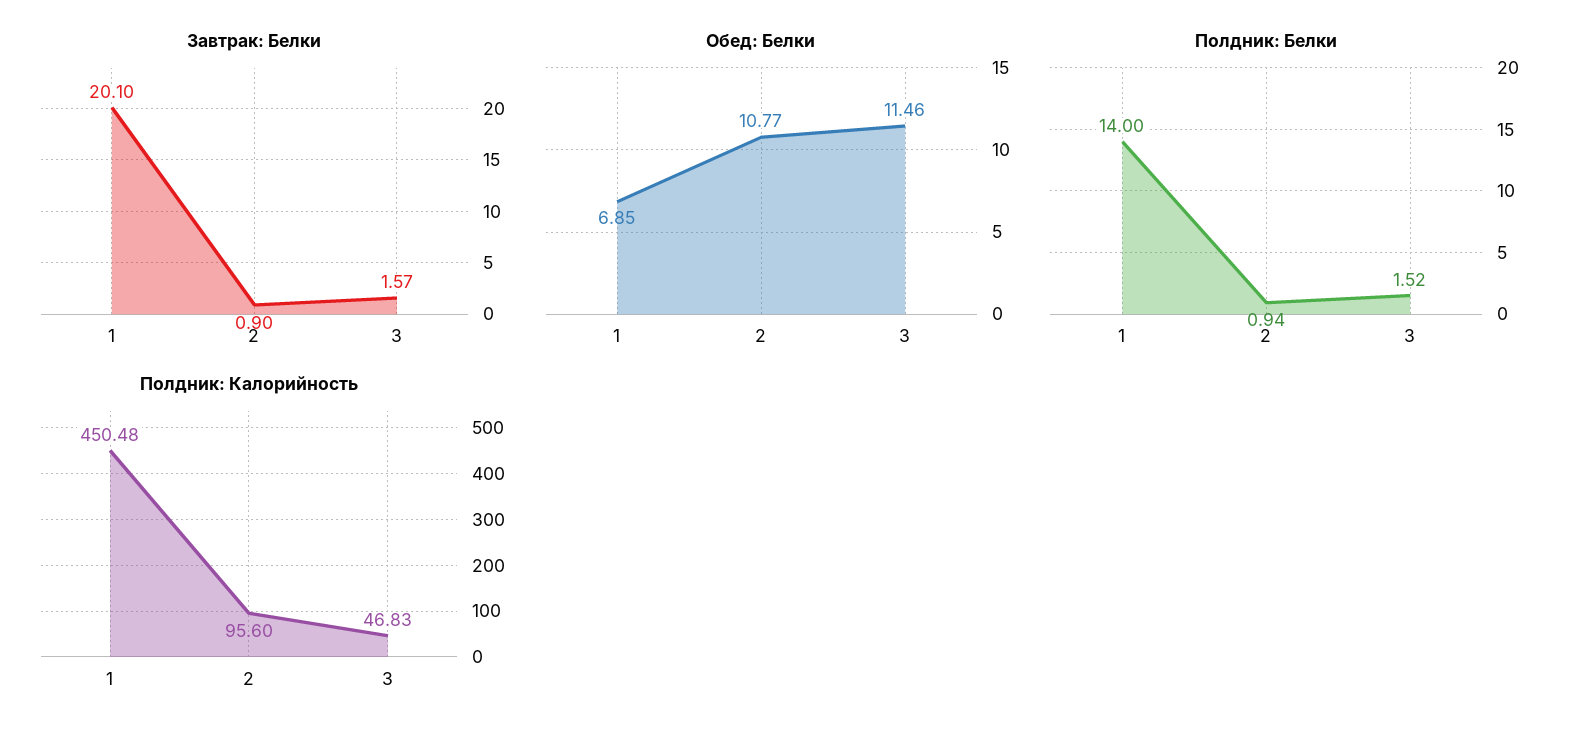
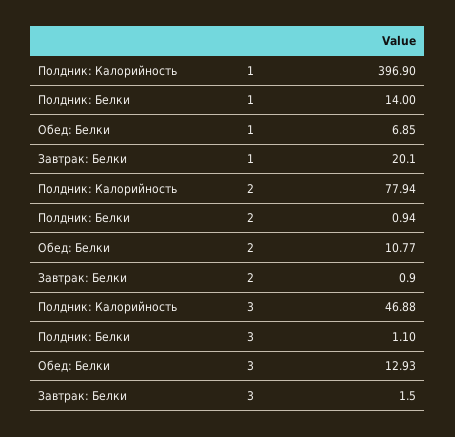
  {
    "Завтрак: Белки": {
      "1": 20.1,
      "2": 0.9,
-     "3": 1.57
+     "3": 1.5
    },
    "Обед: Белки": {
      "1": 6.85,
      "2": 10.77,
-     "3": 11.46
+     "3": 12.93
    },
    "Полдник: Белки": {
      "1": 14,
      "2": 0.94,
-     "3": 1.52
+     "3": 1.1
    },
    "Полдник: Калорийность": {
-     "1": 450.48,
+     "1": 396.9,
-     "2": 95.6,
+     "2": 77.94,
-     "3": 46.83
+     "3": 46.88
    }
  }

